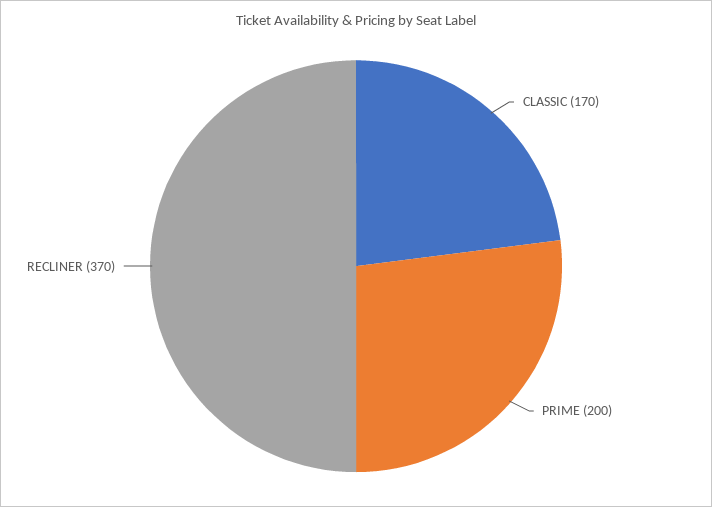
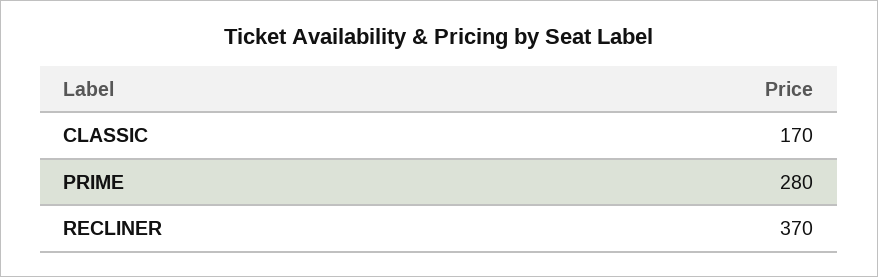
  {
    "CLASSIC": 170,
-   "PRIME": 200,
+   "PRIME": 280,
    "RECLINER": 370
  }

